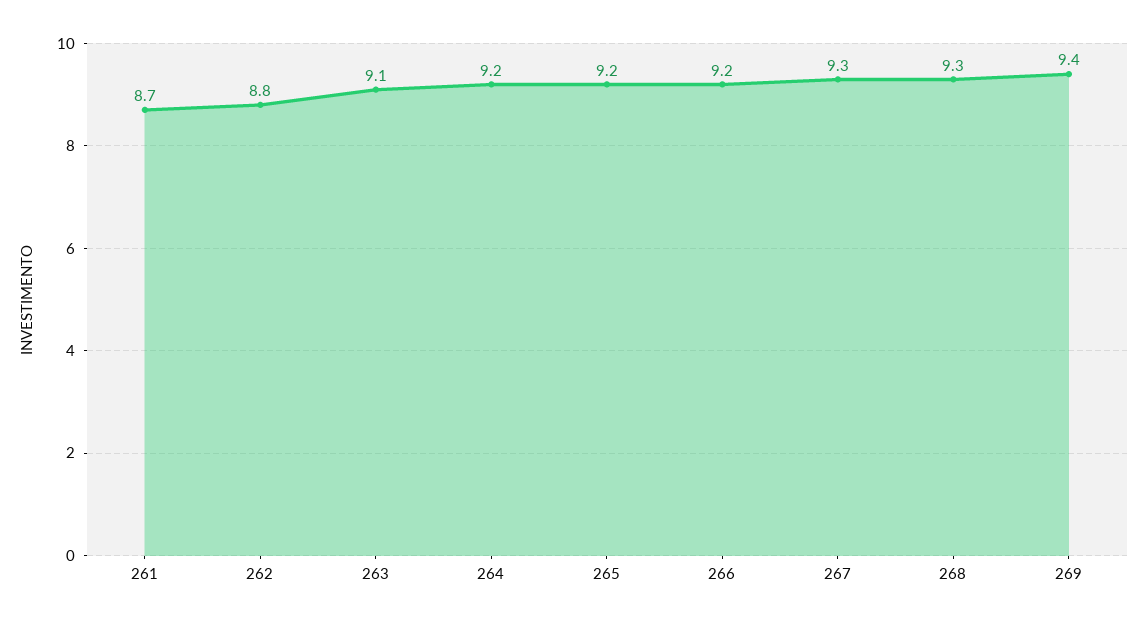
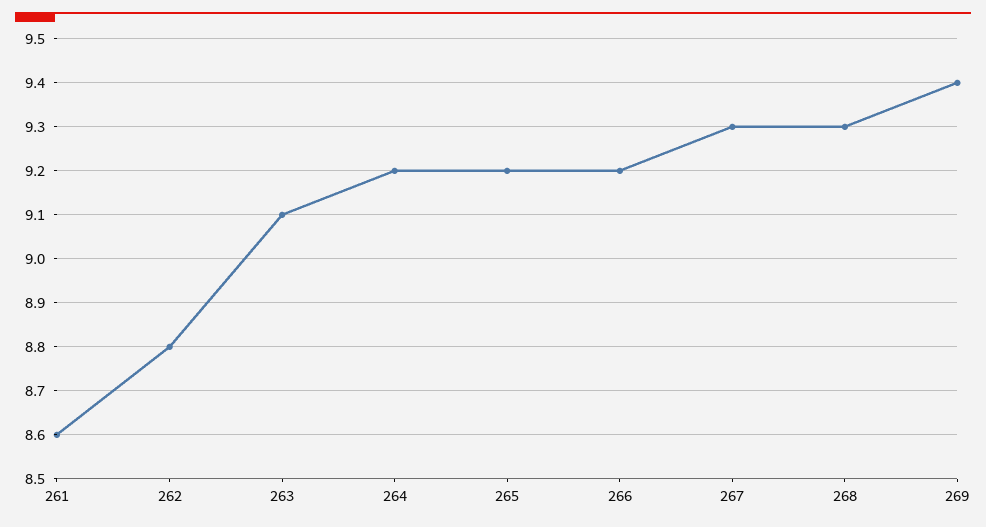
  {
-   "261": 8.7,
+   "261": 8.6,
    "262": 8.8,
    "263": 9.1,
    "264": 9.2,
    "265": 9.2,
    "266": 9.2,
    "267": 9.3,
    "268": 9.3,
    "269": 9.4
  }

